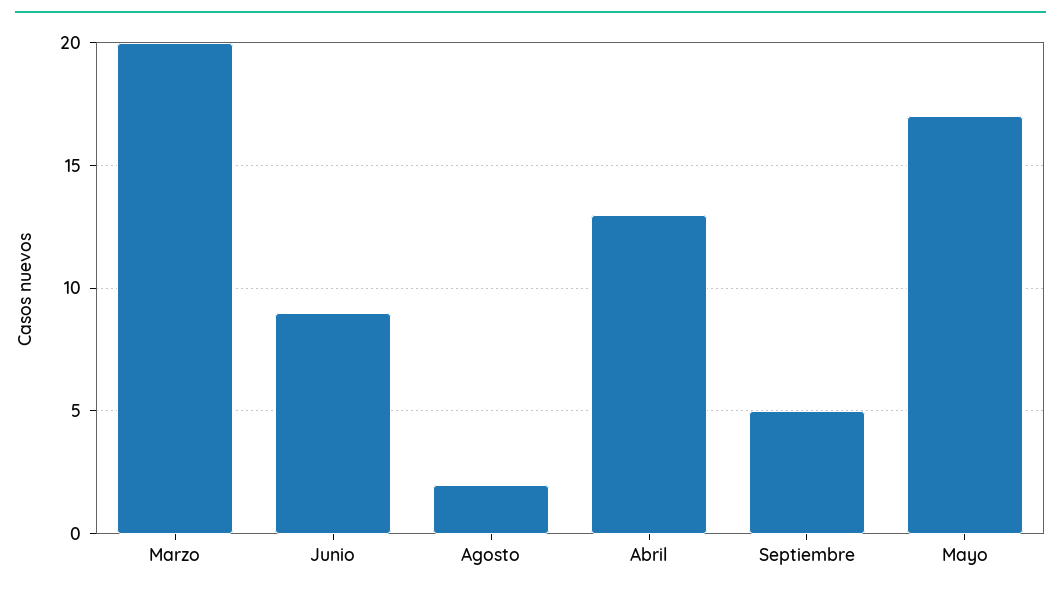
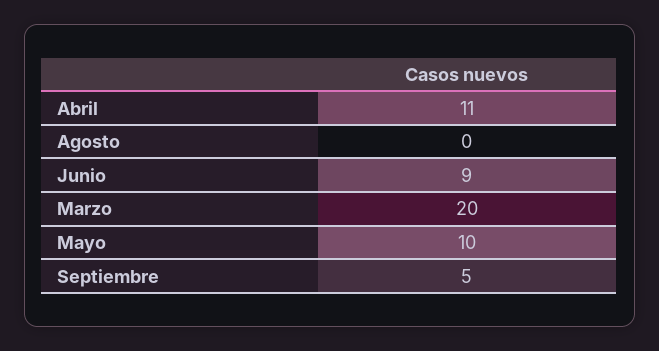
  {
    "Marzo": 20,
    "Junio": 9,
-   "Agosto": 2,
+   "Agosto": 0,
-   "Abril": 13,
+   "Abril": 11,
    "Septiembre": 5,
-   "Mayo": 17
+   "Mayo": 10
  }

